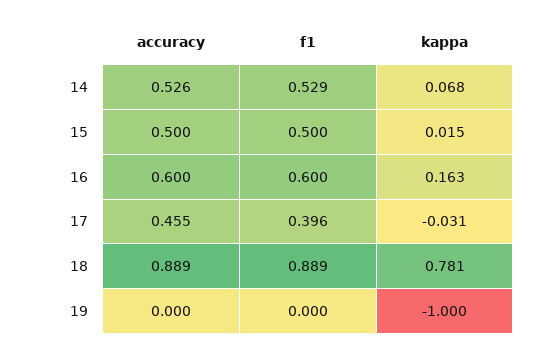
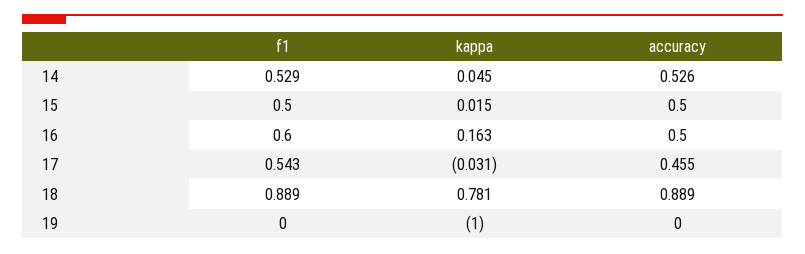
  {
    "accuracy": {
      "14": 0.526,
      "15": 0.5,
-     "16": 0.6,
+     "16": 0.5,
      "17": 0.455,
      "18": 0.889,
      "19": 0
    },
    "f1": {
      "14": 0.529,
      "15": 0.5,
      "16": 0.6,
-     "17": 0.396,
+     "17": 0.543,
      "18": 0.889,
      "19": 0
    },
    "kappa": {
-     "14": 0.068,
+     "14": 0.045,
      "15": 0.015,
      "16": 0.163,
      "17": -0.031,
      "18": 0.781,
      "19": -1
    }
  }

